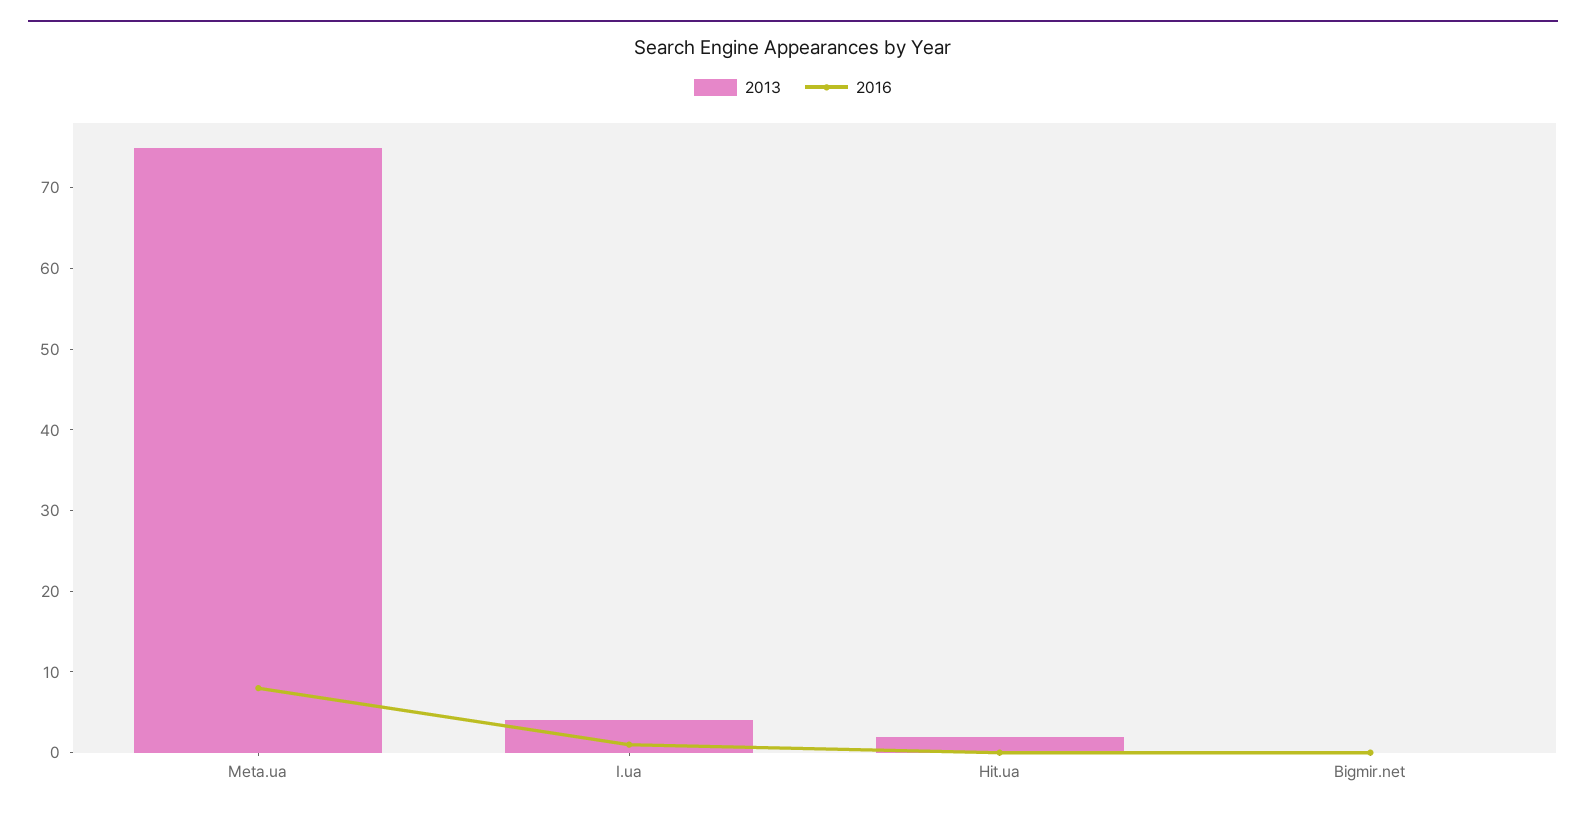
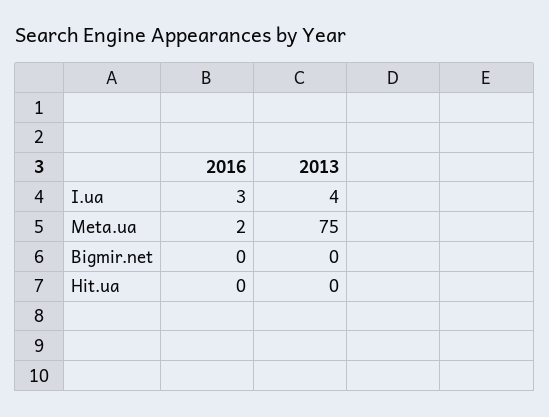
  {
    "2013": {
      "Meta.ua": 75,
      "I.ua": 4,
-     "Hit.ua": 2,
+     "Hit.ua": 0,
      "Bigmir.net": 0
    },
    "2016": {
-     "Meta.ua": 8,
+     "Meta.ua": 2,
-     "I.ua": 1,
+     "I.ua": 3,
      "Hit.ua": 0,
      "Bigmir.net": 0
    }
  }

